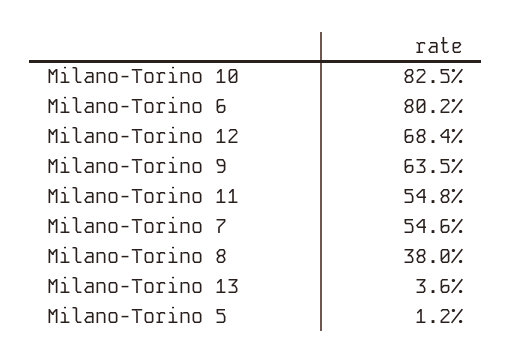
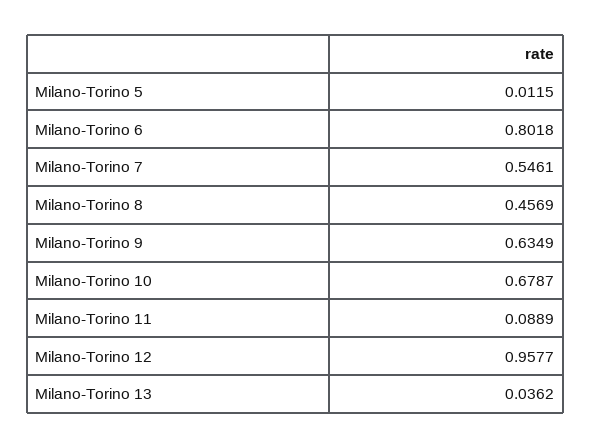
  {
-   "Milano-Torino 10": 0.825,
+   "Milano-Torino 10": 0.6787,
    "Milano-Torino 6": 0.8018,
-   "Milano-Torino 12": 0.684,
+   "Milano-Torino 12": 0.9577,
    "Milano-Torino 9": 0.6349,
-   "Milano-Torino 11": 0.548,
+   "Milano-Torino 11": 0.0889,
    "Milano-Torino 7": 0.5461,
-   "Milano-Torino 8": 0.38,
+   "Milano-Torino 8": 0.4569,
    "Milano-Torino 13": 0.0362,
    "Milano-Torino 5": 0.0115
  }

